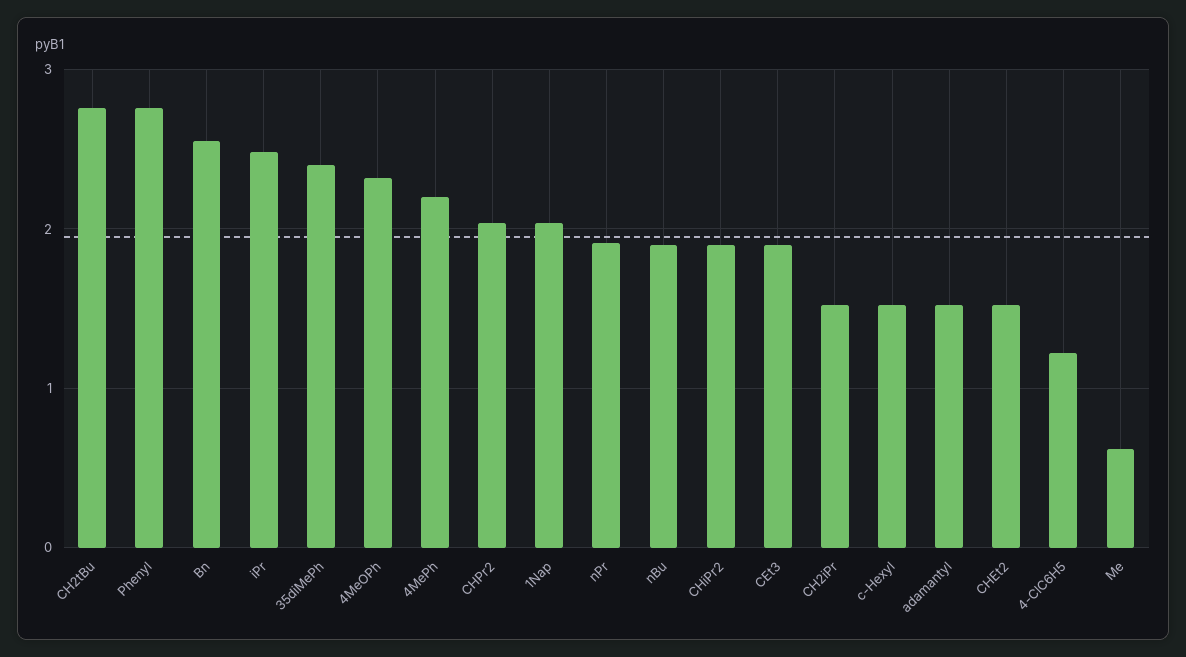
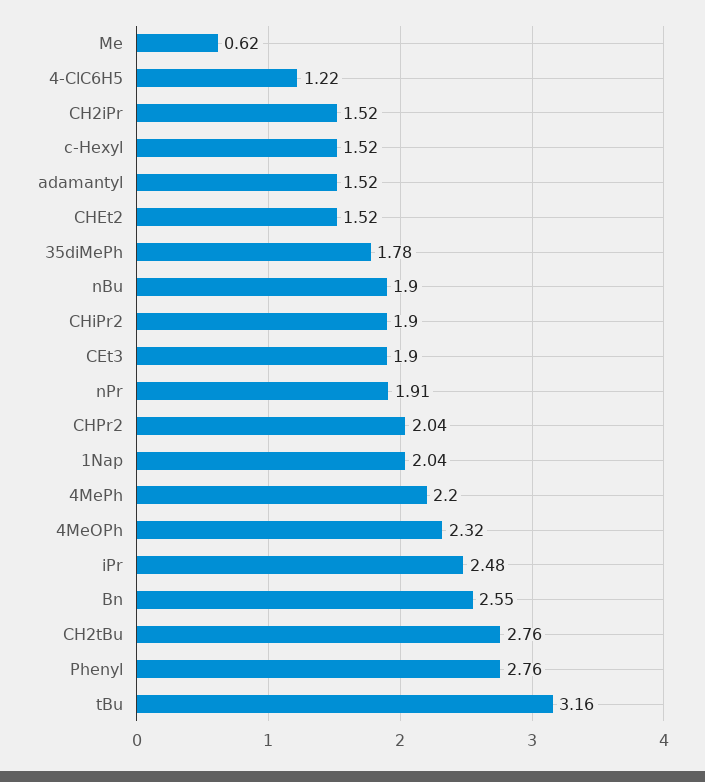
  {
    "CH2tBu": 2.76,
    "Phenyl": 2.76,
    "Bn": 2.55,
    "iPr": 2.48,
-   "35diMePh": 2.4,
+   "35diMePh": 1.78,
    "4MeOPh": 2.32,
    "4MePh": 2.2,
    "CHPr2": 2.04,
    "1Nap": 2.04,
    "nPr": 1.91,
    "nBu": 1.9,
    "CHiPr2": 1.9,
    "CEt3": 1.9,
    "CH2iPr": 1.52,
    "c-Hexyl": 1.52,
    "adamantyl": 1.52,
    "CHEt2": 1.52,
    "4-ClC6H5": 1.22,
-   "Me": 0.62
+   "Me": 0.62,
+   "tBu": 3.16
  }

